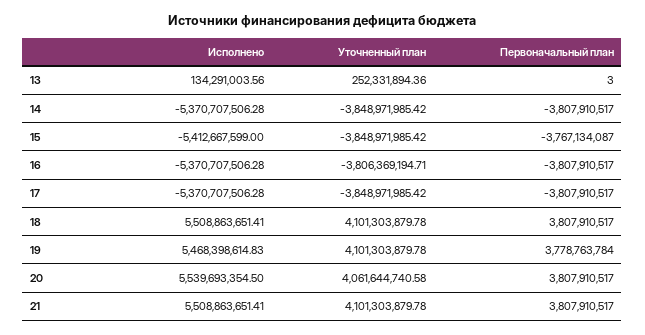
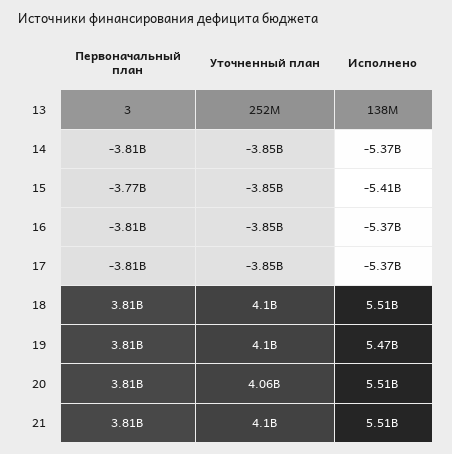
  {
    "Исполнено": {
-     "13": 134291003.56,
+     "13": 138000000,
      "14": -5370707506.28,
      "15": -5412667599,
      "16": -5370707506.28,
      "17": -5370707506.28,
      "18": 5508863651.41,
      "19": 5468398614.83,
-     "20": 5539693354.5,
+     "20": 5510000000,
      "21": 5508863651.41
    },
    "Уточненный план": {
      "13": 252331894.36,
      "14": -3848971985.42,
      "15": -3848971985.42,
-     "16": -3806369194.71,
+     "16": -3850000000,
      "17": -3848971985.42,
      "18": 4101303879.78,
      "19": 4101303879.78,
      "20": 4061644740.58,
      "21": 4101303879.78
    },
    "Первоначальный план": {
      "13": 3,
      "14": -3807910517,
      "15": -3767134087,
      "16": -3807910517,
      "17": -3807910517,
      "18": 3807910517,
-     "19": 3778763784,
+     "19": 3810000000,
      "20": 3807910517,
      "21": 3807910517
    }
  }

